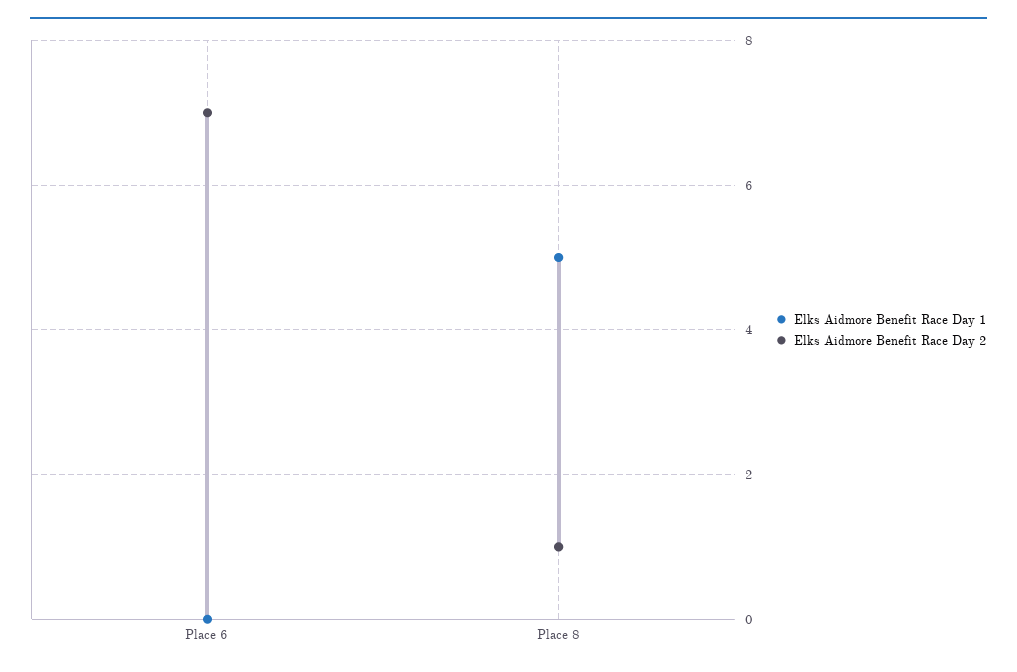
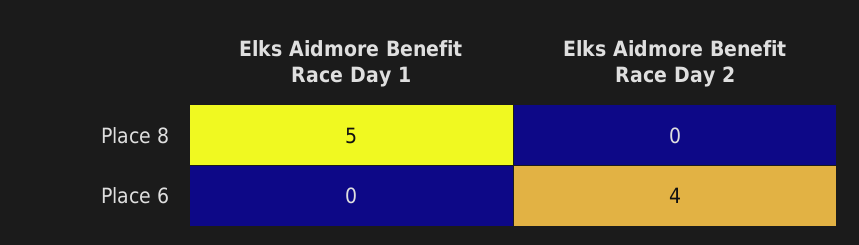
  {
    "Elks Aidmore Benefit Race Day 1": {
      "Place 6": 0,
      "Place 8": 5
    },
    "Elks Aidmore Benefit Race Day 2": {
-     "Place 6": 7,
+     "Place 6": 4,
-     "Place 8": 1
+     "Place 8": 0
    }
  }

